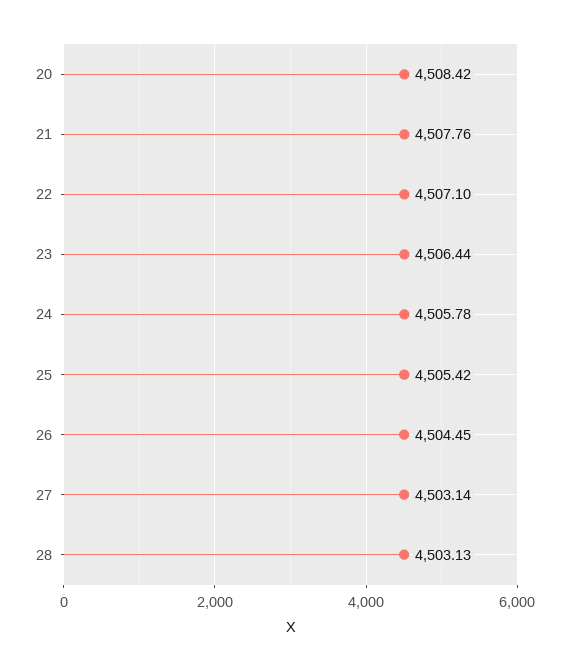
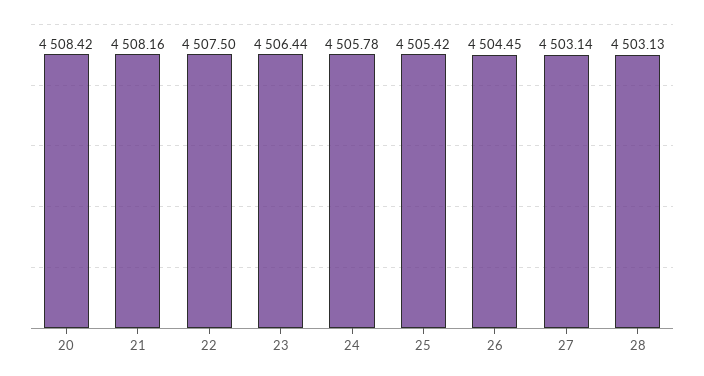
  {
    "20": 4508.42,
-   "21": 4507.76,
+   "21": 4508.16,
-   "22": 4507.1,
+   "22": 4507.5,
    "23": 4506.44,
    "24": 4505.78,
    "25": 4505.42,
    "26": 4504.45,
    "27": 4503.14,
    "28": 4503.13
  }

